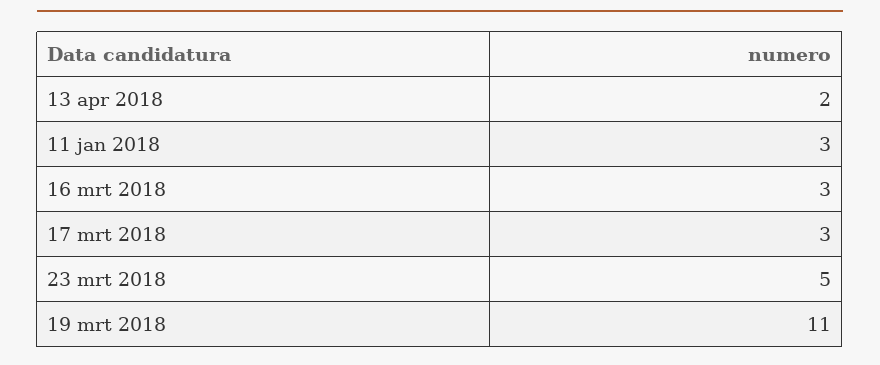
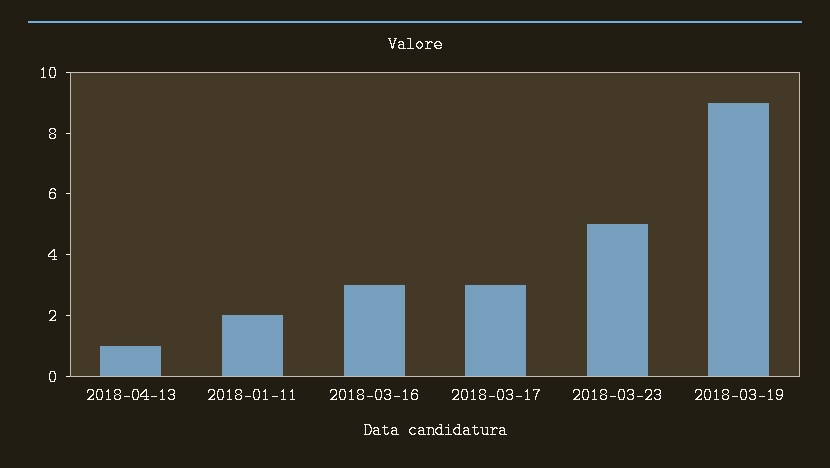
  {
-   "13 apr 2018": 2,
+   "13 apr 2018": 1,
-   "11 jan 2018": 3,
+   "11 jan 2018": 2,
    "16 mrt 2018": 3,
    "17 mrt 2018": 3,
    "23 mrt 2018": 5,
-   "19 mrt 2018": 11
+   "19 mrt 2018": 9
  }

